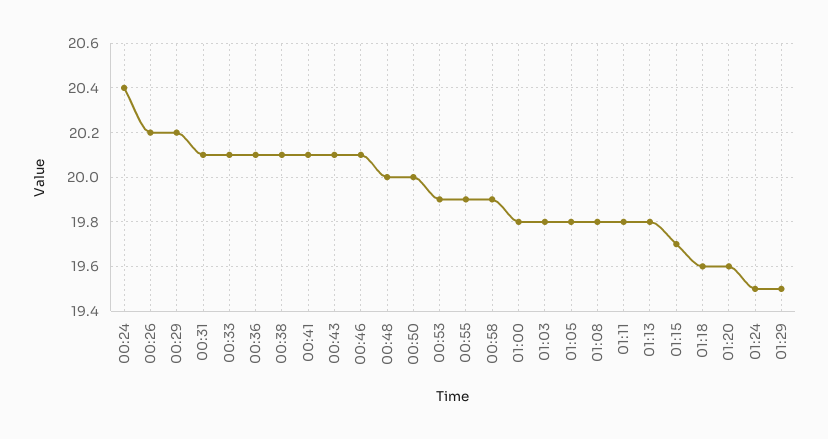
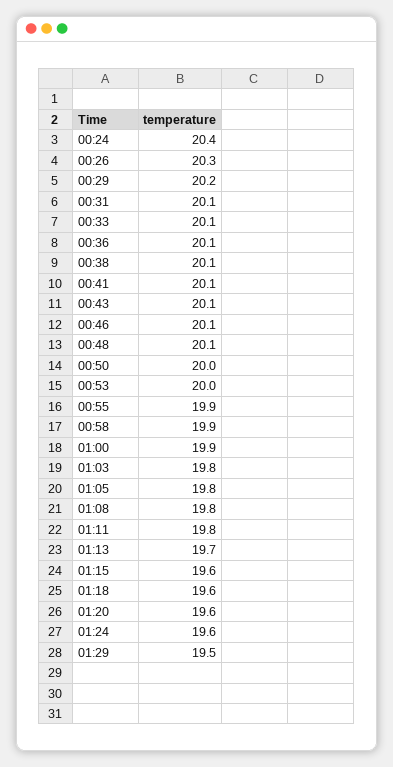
  {
    "00:24": 20.4,
-   "00:26": 20.2,
+   "00:26": 20.3,
    "00:29": 20.2,
    "00:31": 20.1,
    "00:33": 20.1,
    "00:36": 20.1,
    "00:38": 20.1,
    "00:41": 20.1,
    "00:43": 20.1,
    "00:46": 20.1,
-   "00:48": 20,
+   "00:48": 20.1,
    "00:50": 20,
-   "00:53": 19.9,
+   "00:53": 20,
    "00:55": 19.9,
    "00:58": 19.9,
-   "01:00": 19.8,
+   "01:00": 19.9,
    "01:03": 19.8,
    "01:05": 19.8,
    "01:08": 19.8,
    "01:11": 19.8,
-   "01:13": 19.8,
+   "01:13": 19.7,
-   "01:15": 19.7,
+   "01:15": 19.6,
    "01:18": 19.6,
    "01:20": 19.6,
-   "01:24": 19.5,
+   "01:24": 19.6,
    "01:29": 19.5
  }

